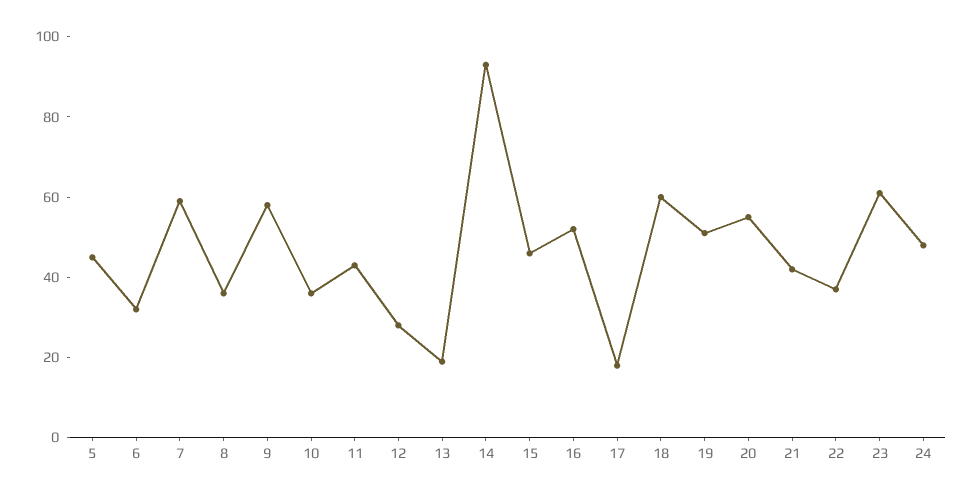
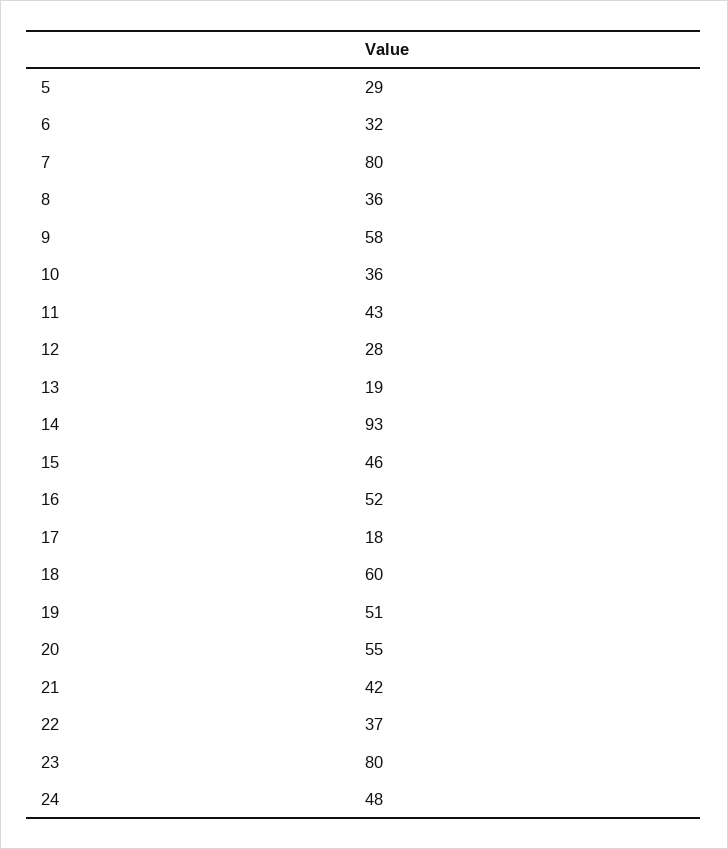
  {
-   "5": 45,
+   "5": 29,
    "6": 32,
-   "7": 60,
+   "7": 80,
    "8": 36,
    "9": 58,
    "10": 36,
    "11": 43,
    "12": 28,
    "13": 19,
    "14": 93,
    "15": 46,
    "16": 52,
    "17": 18,
    "18": 60,
    "19": 51,
    "20": 55,
    "21": 42,
    "22": 37,
-   "23": 60,
+   "23": 80,
    "24": 48
  }

